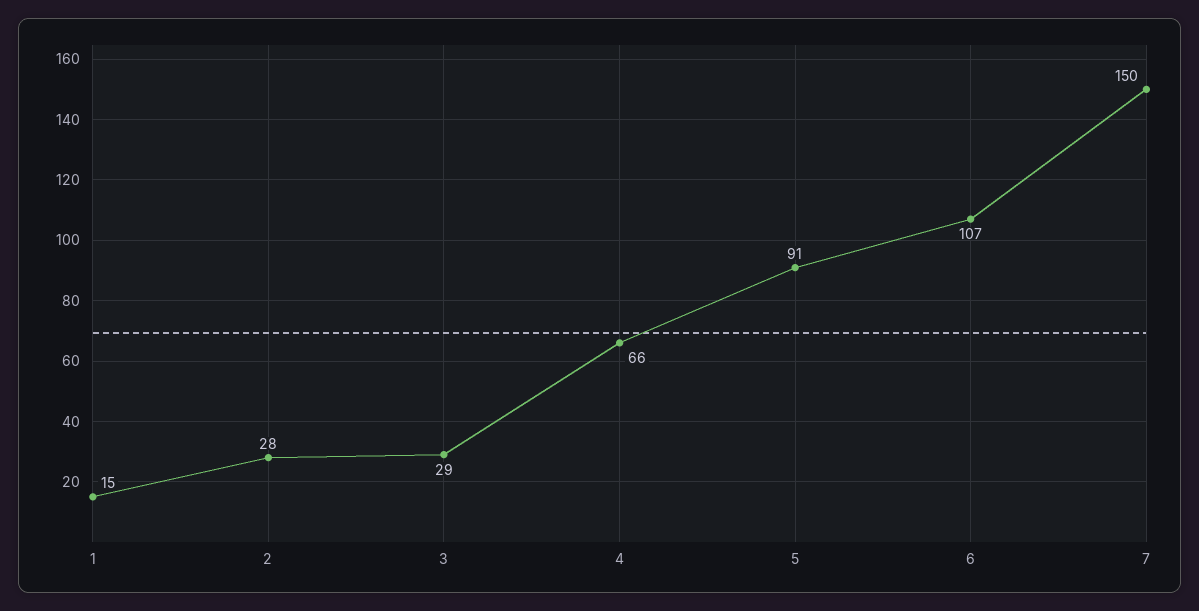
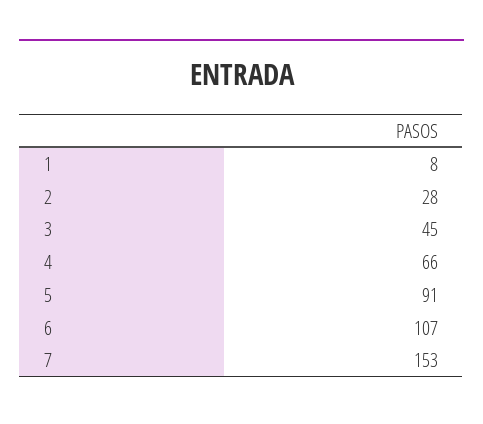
  {
-   "1": 15,
+   "1": 8,
    "2": 28,
-   "3": 29,
+   "3": 45,
    "4": 66,
    "5": 91,
    "6": 107,
-   "7": 150
+   "7": 153
  }

